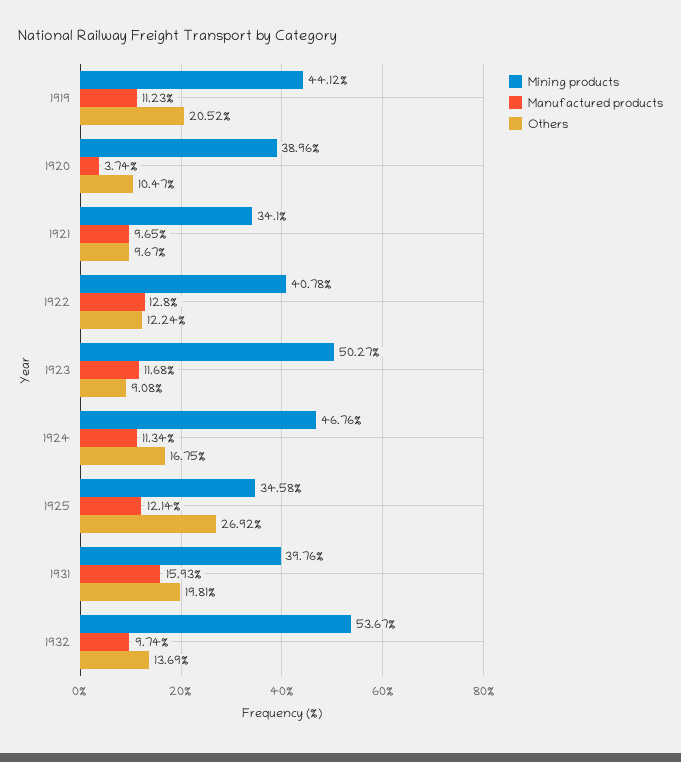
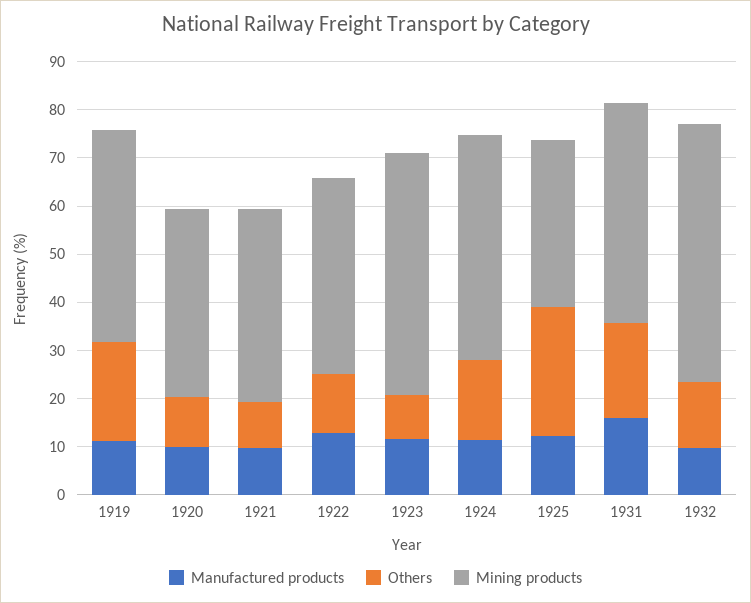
  {
    "Mining products": {
      "1919": 44.12,
      "1920": 38.96,
-     "1921": 34.1,
+     "1921": 40,
      "1922": 40.78,
      "1923": 50.27,
      "1924": 46.76,
      "1925": 34.58,
-     "1931": 39.76,
+     "1931": 46,
      "1932": 53.67
    },
    "Manufactured products": {
      "1919": 11.23,
-     "1920": 3.74,
+     "1920": 10,
      "1921": 9.65,
      "1922": 12.8,
      "1923": 11.68,
      "1924": 11.34,
      "1925": 12.14,
      "1931": 15.93,
      "1932": 9.74
    },
    "Others": {
      "1919": 20.52,
      "1920": 10.47,
      "1921": 9.67,
      "1922": 12.24,
      "1923": 9.08,
      "1924": 16.75,
      "1925": 26.92,
      "1931": 19.81,
      "1932": 13.69
    }
  }

